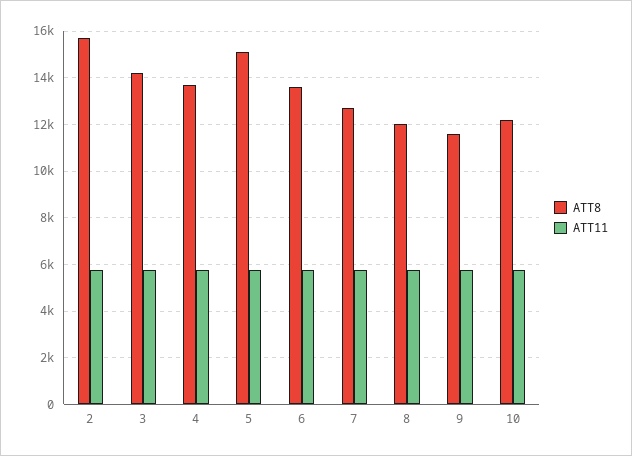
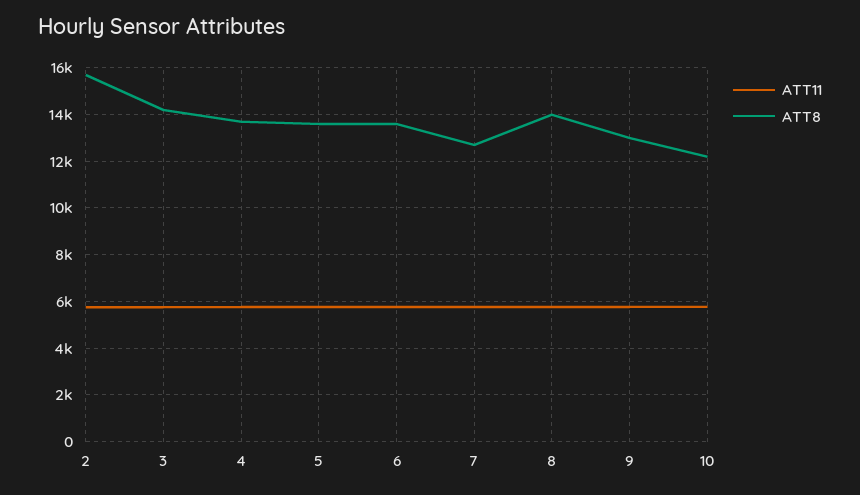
  {
    "ATT8": {
      "2": 15500,
      "3": 14000,
      "4": 13500,
-     "5": 15000,
+     "5": 13500,
      "6": 13500,
      "7": 12500,
-     "8": 12000,
+     "8": 14000,
-     "9": 11500,
+     "9": 13000,
      "10": 12000
    },
    "ATT11": {
      "2": 6000,
      "3": 6000,
      "4": 6000,
      "5": 6000,
      "6": 6000,
      "7": 6000,
      "8": 6000,
      "9": 6000,
      "10": 6000
    }
  }

